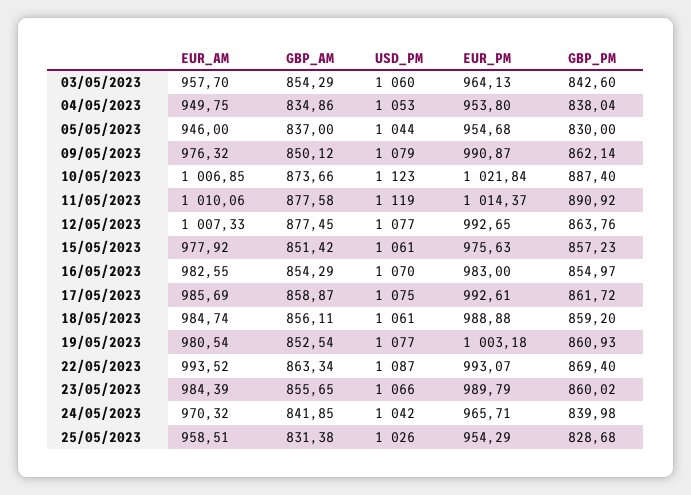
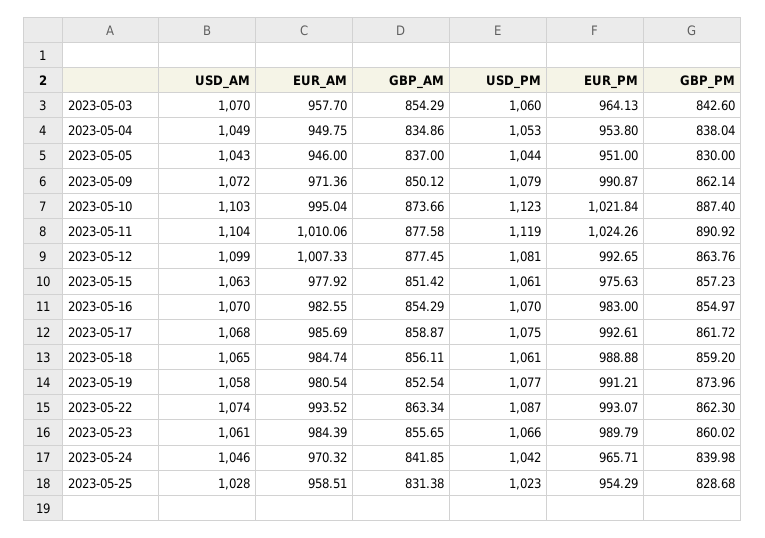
  {
    "EUR_AM": {
      "03/05/2023": 957.7,
      "04/05/2023": 949.75,
      "05/05/2023": 946,
-     "09/05/2023": 976.32,
+     "09/05/2023": 971.36,
-     "10/05/2023": 1006.85,
+     "10/05/2023": 995.04,
      "11/05/2023": 1010.06,
      "12/05/2023": 1007.33,
      "15/05/2023": 977.92,
      "16/05/2023": 982.55,
      "17/05/2023": 985.69,
      "18/05/2023": 984.74,
      "19/05/2023": 980.54,
      "22/05/2023": 993.52,
      "23/05/2023": 984.39,
      "24/05/2023": 970.32,
      "25/05/2023": 958.51
    },
    "GBP_AM": {
      "03/05/2023": 854.29,
      "04/05/2023": 834.86,
      "05/05/2023": 837,
      "09/05/2023": 850.12,
      "10/05/2023": 873.66,
      "11/05/2023": 877.58,
      "12/05/2023": 877.45,
      "15/05/2023": 851.42,
      "16/05/2023": 854.29,
      "17/05/2023": 858.87,
      "18/05/2023": 856.11,
      "19/05/2023": 852.54,
      "22/05/2023": 863.34,
      "23/05/2023": 855.65,
      "24/05/2023": 841.85,
      "25/05/2023": 831.38
    },
    "USD_PM": {
      "03/05/2023": 1060,
      "04/05/2023": 1053,
      "05/05/2023": 1044,
      "09/05/2023": 1079,
      "10/05/2023": 1123,
      "11/05/2023": 1119,
-     "12/05/2023": 1077,
+     "12/05/2023": 1081,
      "15/05/2023": 1061,
      "16/05/2023": 1070,
      "17/05/2023": 1075,
      "18/05/2023": 1061,
      "19/05/2023": 1077,
      "22/05/2023": 1087,
      "23/05/2023": 1066,
      "24/05/2023": 1042,
-     "25/05/2023": 1026
+     "25/05/2023": 1023
    },
    "EUR_PM": {
      "03/05/2023": 964.13,
      "04/05/2023": 953.8,
-     "05/05/2023": 954.68,
+     "05/05/2023": 951,
      "09/05/2023": 990.87,
      "10/05/2023": 1021.84,
-     "11/05/2023": 1014.37,
+     "11/05/2023": 1024.26,
      "12/05/2023": 992.65,
      "15/05/2023": 975.63,
      "16/05/2023": 983,
      "17/05/2023": 992.61,
      "18/05/2023": 988.88,
-     "19/05/2023": 1003.18,
+     "19/05/2023": 991.21,
      "22/05/2023": 993.07,
      "23/05/2023": 989.79,
      "24/05/2023": 965.71,
      "25/05/2023": 954.29
    },
    "GBP_PM": {
      "03/05/2023": 842.6,
      "04/05/2023": 838.04,
      "05/05/2023": 830,
      "09/05/2023": 862.14,
      "10/05/2023": 887.4,
      "11/05/2023": 890.92,
      "12/05/2023": 863.76,
      "15/05/2023": 857.23,
      "16/05/2023": 854.97,
      "17/05/2023": 861.72,
      "18/05/2023": 859.2,
-     "19/05/2023": 860.93,
+     "19/05/2023": 873.96,
-     "22/05/2023": 869.4,
+     "22/05/2023": 862.3,
      "23/05/2023": 860.02,
      "24/05/2023": 839.98,
      "25/05/2023": 828.68
-   }
+   },
+   "USD_AM": {
+     "03/05/2023": 1070,
+     "04/05/2023": 1049,
+     "05/05/2023": 1043,
+     "09/05/2023": 1072,
+     "10/05/2023": 1103,
+     "11/05/2023": 1104,
+     "12/05/2023": 1099,
+     "15/05/2023": 1063,
+     "16/05/2023": 1070,
+     "17/05/2023": 1068,
+     "18/05/2023": 1065,
+     "19/05/2023": 1058,
+     "22/05/2023": 1074,
+     "23/05/2023": 1061,
+     "24/05/2023": 1046,
+     "25/05/2023": 1028
+   }
  }

